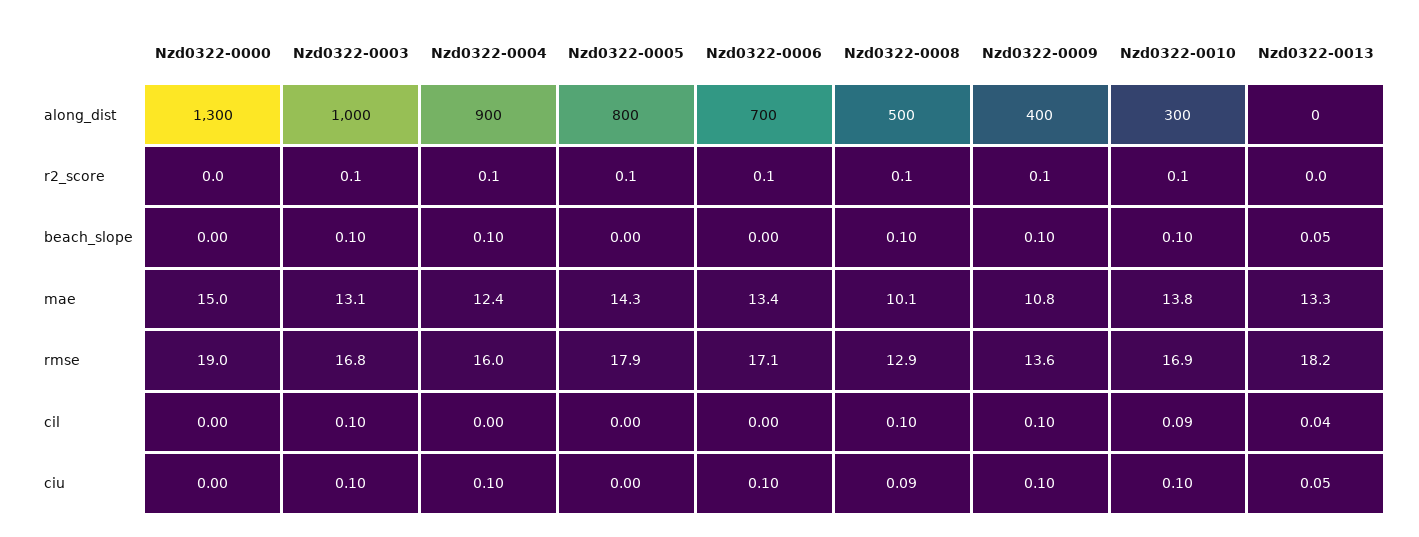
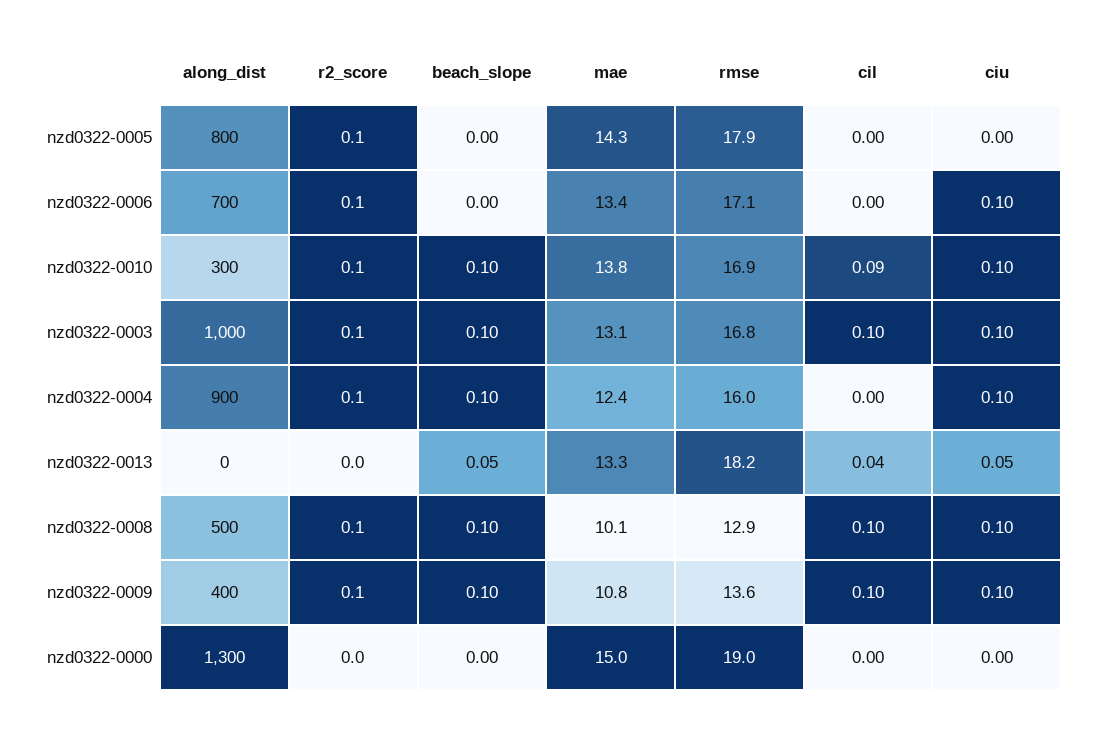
  {
    "Nzd0322-0000": {
      "along_dist": 1300,
      "r2_score": 0,
      "beach_slope": 0,
      "mae": 15,
      "rmse": 19,
      "cil": 0,
      "ciu": 0
    },
    "Nzd0322-0003": {
      "along_dist": 1000,
      "r2_score": 0.1,
      "beach_slope": 0.1,
      "mae": 13.1,
      "rmse": 16.8,
      "cil": 0.1,
      "ciu": 0.1
    },
    "Nzd0322-0004": {
      "along_dist": 900,
      "r2_score": 0.1,
      "beach_slope": 0.1,
      "mae": 12.4,
      "rmse": 16,
      "cil": 0,
      "ciu": 0.1
    },
    "Nzd0322-0005": {
      "along_dist": 800,
      "r2_score": 0.1,
      "beach_slope": 0,
      "mae": 14.3,
      "rmse": 17.9,
      "cil": 0,
      "ciu": 0
    },
    "Nzd0322-0006": {
      "along_dist": 700,
      "r2_score": 0.1,
      "beach_slope": 0,
      "mae": 13.4,
      "rmse": 17.1,
      "cil": 0,
      "ciu": 0.1
    },
    "Nzd0322-0008": {
      "along_dist": 500,
      "r2_score": 0.1,
      "beach_slope": 0.1,
      "mae": 10.1,
      "rmse": 12.9,
      "cil": 0.1,
-     "ciu": 0.09
+     "ciu": 0.1
    },
    "Nzd0322-0009": {
      "along_dist": 400,
      "r2_score": 0.1,
      "beach_slope": 0.1,
      "mae": 10.8,
      "rmse": 13.6,
      "cil": 0.1,
      "ciu": 0.1
    },
    "Nzd0322-0010": {
      "along_dist": 300,
      "r2_score": 0.1,
      "beach_slope": 0.1,
      "mae": 13.8,
      "rmse": 16.9,
      "cil": 0.09,
      "ciu": 0.1
    },
    "Nzd0322-0013": {
      "along_dist": 0,
      "r2_score": 0,
      "beach_slope": 0.05,
      "mae": 13.3,
      "rmse": 18.2,
      "cil": 0.04,
      "ciu": 0.05
    }
  }

